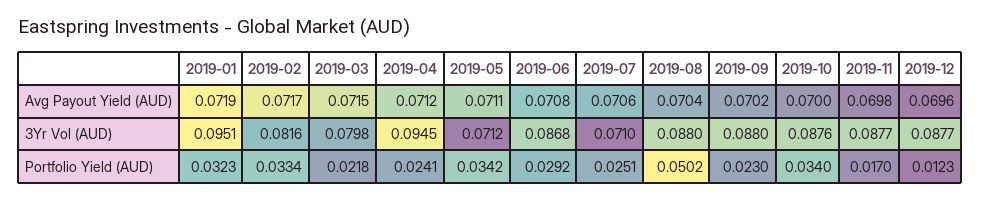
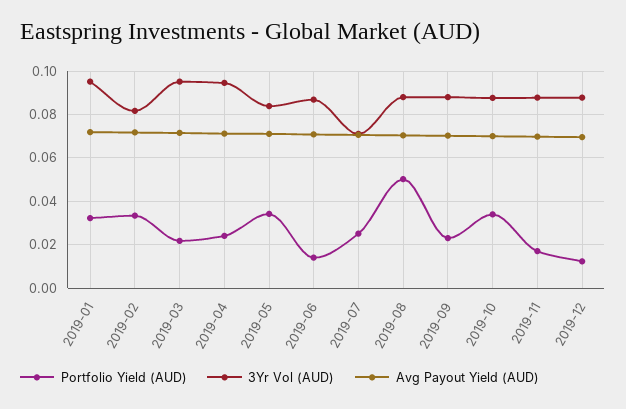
  {
    "Avg Payout Yield (AUD)": {
      "2019-01": 0.0719,
      "2019-02": 0.0717,
      "2019-03": 0.0715,
      "2019-04": 0.0712,
      "2019-05": 0.0711,
      "2019-06": 0.0708,
      "2019-07": 0.0706,
      "2019-08": 0.0704,
      "2019-09": 0.0702,
      "2019-10": 0.07,
      "2019-11": 0.0698,
      "2019-12": 0.0696
    },
    "3Yr Vol (AUD)": {
      "2019-01": 0.0951,
      "2019-02": 0.0816,
-     "2019-03": 0.0798,
+     "2019-03": 0.095,
      "2019-04": 0.0945,
-     "2019-05": 0.0712,
+     "2019-05": 0.085,
      "2019-06": 0.0868,
      "2019-07": 0.071,
      "2019-08": 0.088,
      "2019-09": 0.088,
      "2019-10": 0.0876,
      "2019-11": 0.0877,
      "2019-12": 0.0877
    },
    "Portfolio Yield (AUD)": {
      "2019-01": 0.0323,
      "2019-02": 0.0334,
      "2019-03": 0.0218,
      "2019-04": 0.0241,
      "2019-05": 0.0342,
-     "2019-06": 0.0292,
+     "2019-06": 0.015,
      "2019-07": 0.0251,
      "2019-08": 0.0502,
      "2019-09": 0.023,
      "2019-10": 0.034,
      "2019-11": 0.017,
      "2019-12": 0.0123
    }
  }

